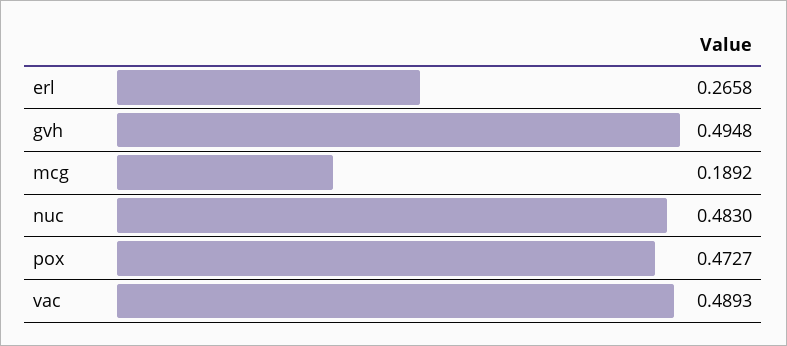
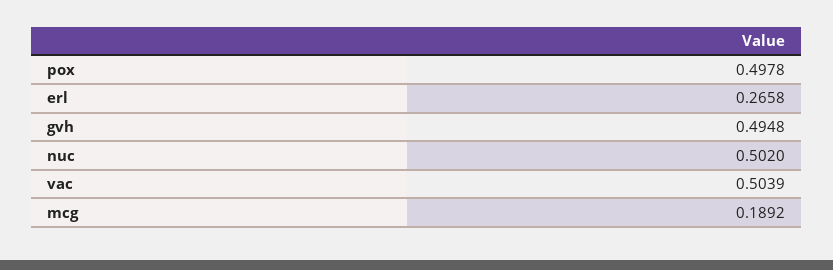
  {
    "erl": 0.2658,
    "gvh": 0.4948,
    "mcg": 0.1892,
-   "nuc": 0.483,
+   "nuc": 0.502,
-   "pox": 0.4727,
+   "pox": 0.4978,
-   "vac": 0.4893
+   "vac": 0.5039
  }

